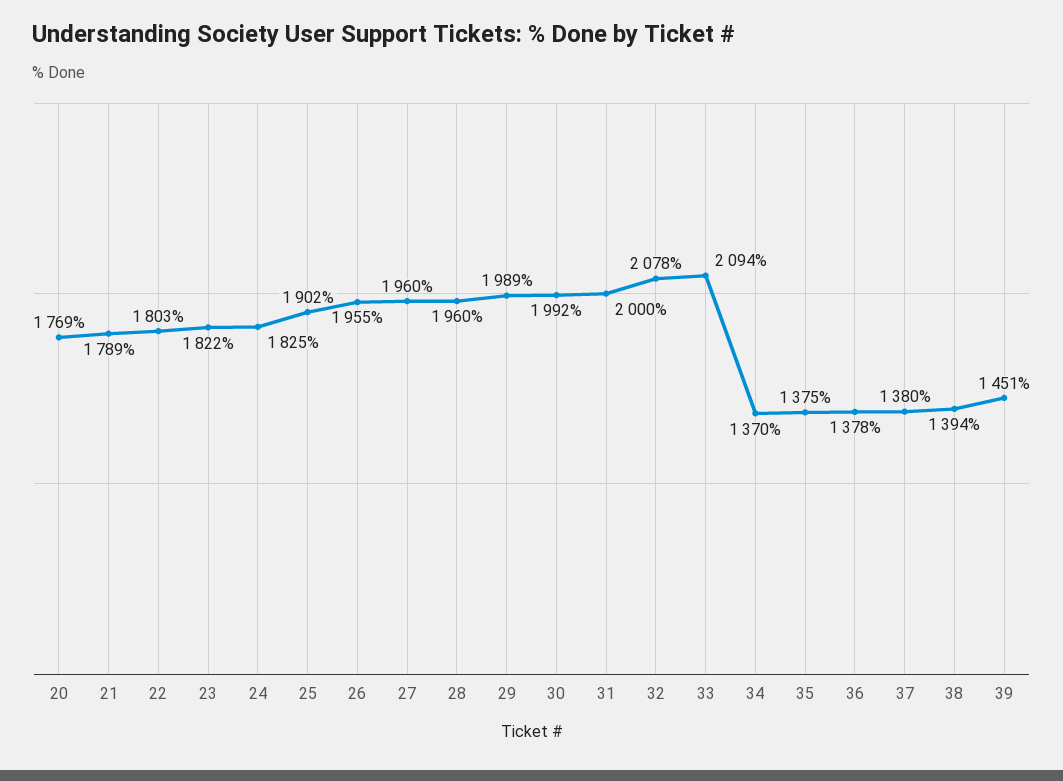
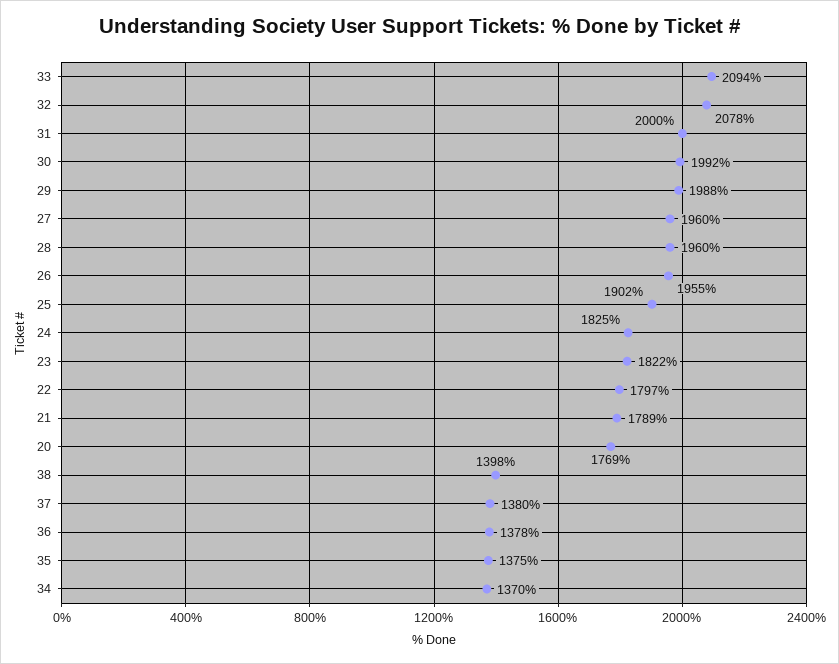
  {
    "20": 1769,
    "21": 1789,
-   "22": 1803,
+   "22": 1797,
    "23": 1822,
    "24": 1825,
    "25": 1902,
    "26": 1955,
    "27": 1960,
    "28": 1960,
-   "29": 1989,
+   "29": 1988,
    "30": 1992,
    "31": 2000,
    "32": 2078,
    "33": 2094,
    "34": 1370,
    "35": 1375,
    "36": 1378,
    "37": 1380,
-   "38": 1394,
+   "38": 1398
-   "39": 1451
  }

